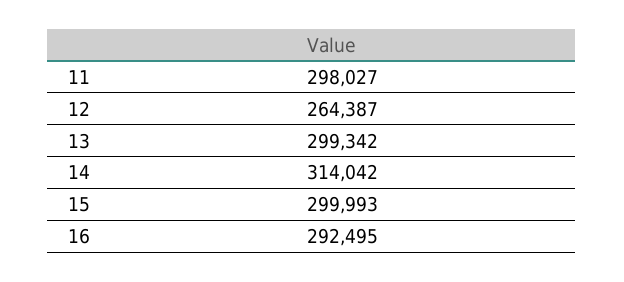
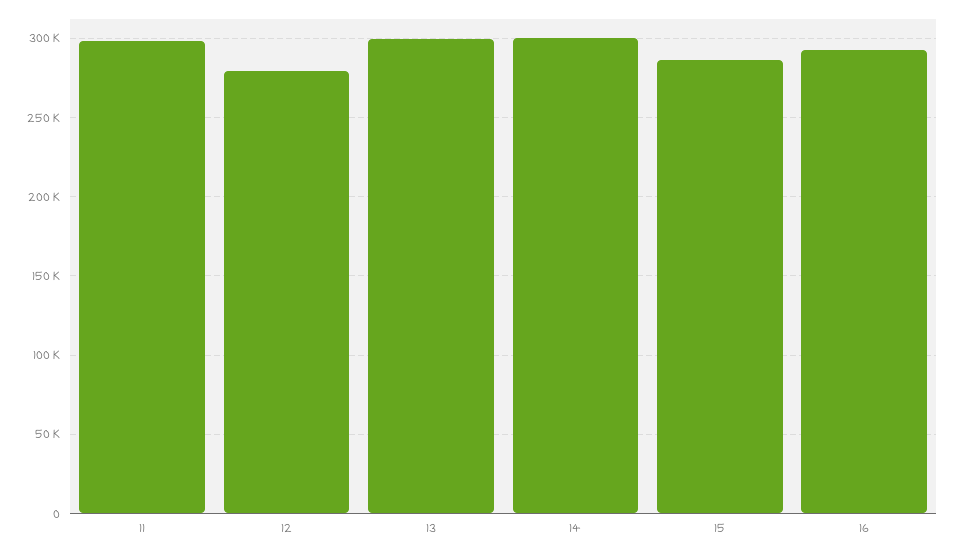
  {
    "11": 298027,
-   "12": 264387,
+   "12": 280000,
    "13": 299342,
-   "14": 314042,
+   "14": 300000,
-   "15": 299993,
+   "15": 285000,
    "16": 292495
  }

